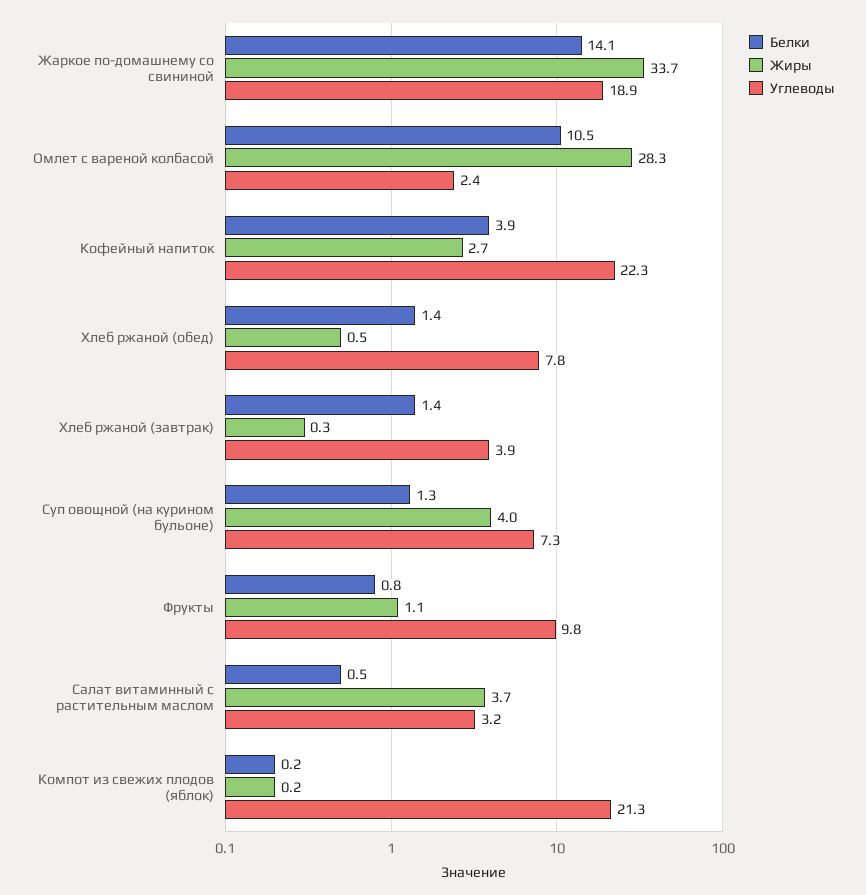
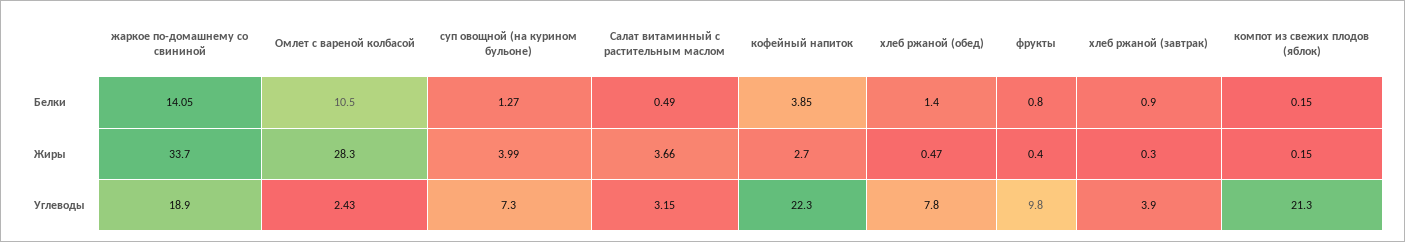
  {
    "Белки": {
      "Жаркое по-домашнему со свининой": 14.05,
      "Омлет с вареной колбасой": 10.5,
      "Кофейный напиток": 3.85,
      "Хлеб ржаной (обед)": 1.4,
-     "Хлеб ржаной (завтрак)": 1.4,
+     "Хлеб ржаной (завтрак)": 0.9,
      "Суп овощной (на курином бульоне)": 1.27,
      "Фрукты": 0.8,
      "Салат витаминный с растительным маслом": 0.49,
      "Компот из свежих плодов (яблок)": 0.15
    },
    "Жиры": {
      "Жаркое по-домашнему со свининой": 33.7,
      "Омлет с вареной колбасой": 28.3,
      "Кофейный напиток": 2.7,
      "Хлеб ржаной (обед)": 0.47,
      "Хлеб ржаной (завтрак)": 0.3,
      "Суп овощной (на курином бульоне)": 3.99,
-     "Фрукты": 1.1,
+     "Фрукты": 0.4,
      "Салат витаминный с растительным маслом": 3.66,
      "Компот из свежих плодов (яблок)": 0.15
    },
    "Углеводы": {
      "Жаркое по-домашнему со свининой": 18.9,
      "Омлет с вареной колбасой": 2.43,
      "Кофейный напиток": 22.3,
      "Хлеб ржаной (обед)": 7.8,
      "Хлеб ржаной (завтрак)": 3.9,
      "Суп овощной (на курином бульоне)": 7.3,
      "Фрукты": 9.8,
      "Салат витаминный с растительным маслом": 3.15,
      "Компот из свежих плодов (яблок)": 21.3
    }
  }

